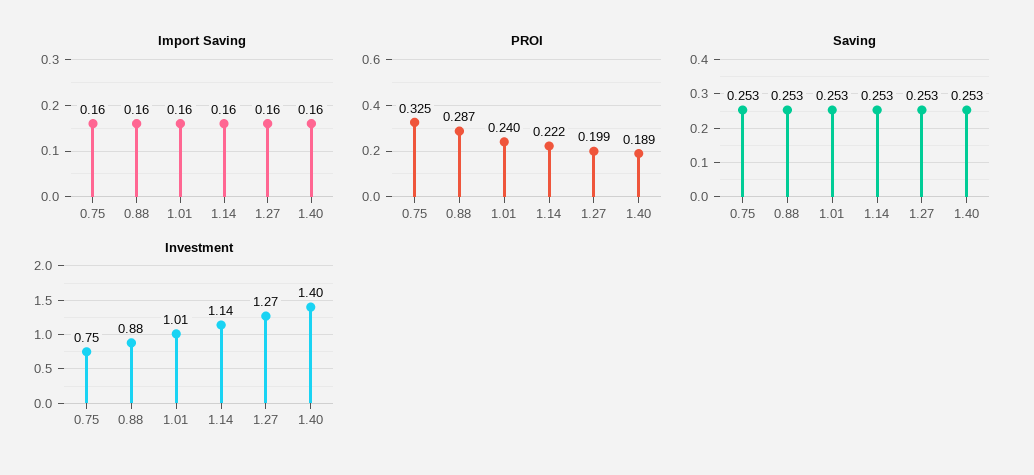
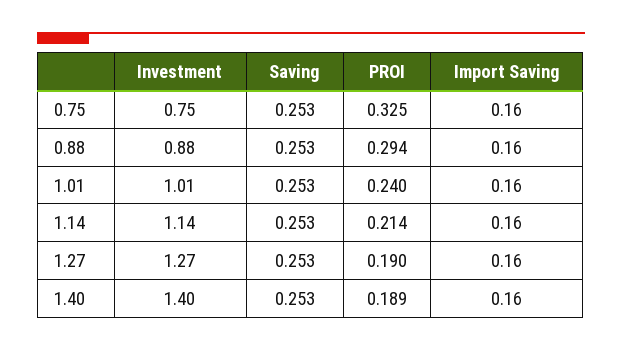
  {
    "Import Saving": {
      "0.75": 0.16,
      "0.88": 0.16,
      "1.01": 0.16,
      "1.14": 0.16,
      "1.27": 0.16,
      "1.40": 0.16
    },
    "PROI": {
      "0.75": 0.325,
-     "0.88": 0.287,
+     "0.88": 0.294,
      "1.01": 0.24,
-     "1.14": 0.222,
+     "1.14": 0.214,
-     "1.27": 0.199,
+     "1.27": 0.19,
      "1.40": 0.189
    },
    "Saving": {
      "0.75": 0.253,
      "0.88": 0.253,
      "1.01": 0.253,
      "1.14": 0.253,
      "1.27": 0.253,
      "1.40": 0.253
    },
    "Investment": {
      "0.75": 0.75,
      "0.88": 0.88,
      "1.01": 1.01,
      "1.14": 1.14,
      "1.27": 1.27,
      "1.40": 1.4
    }
  }

